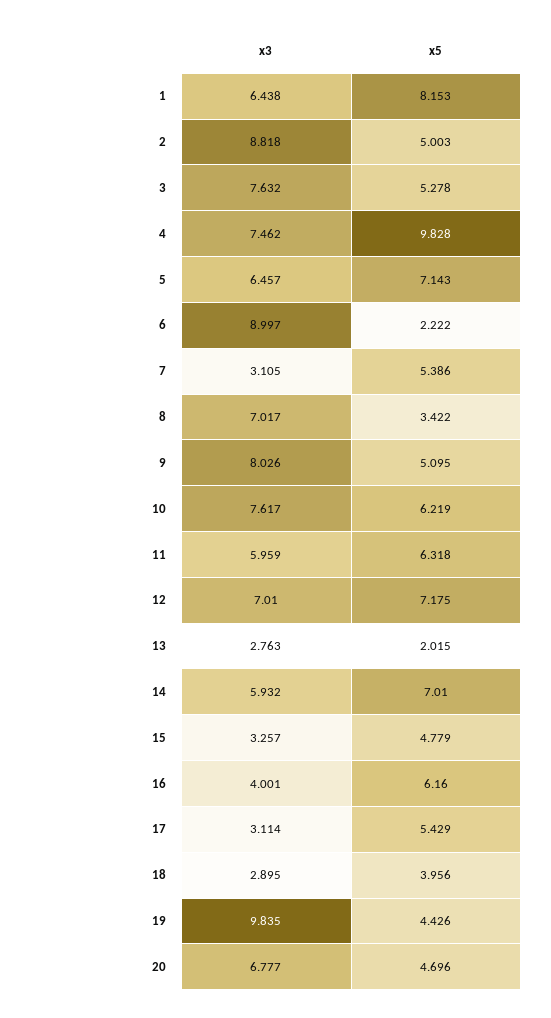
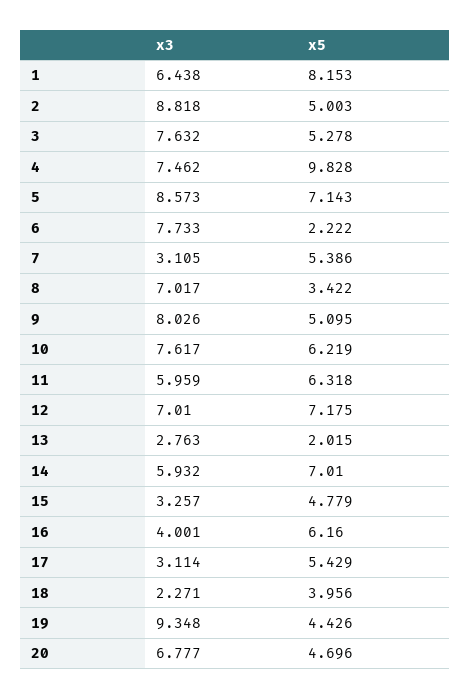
  {
    "x3": {
      "1": 6.438,
      "2": 8.818,
      "3": 7.632,
      "4": 7.462,
-     "5": 6.457,
+     "5": 8.573,
-     "6": 8.997,
+     "6": 7.733,
      "7": 3.105,
      "8": 7.017,
      "9": 8.026,
      "10": 7.617,
      "11": 5.959,
      "12": 7.01,
      "13": 2.763,
      "14": 5.932,
      "15": 3.257,
      "16": 4.001,
      "17": 3.114,
-     "18": 2.895,
+     "18": 2.271,
-     "19": 9.835,
+     "19": 9.348,
      "20": 6.777
    },
    "x5": {
      "1": 8.153,
      "2": 5.003,
      "3": 5.278,
      "4": 9.828,
      "5": 7.143,
      "6": 2.222,
      "7": 5.386,
      "8": 3.422,
      "9": 5.095,
      "10": 6.219,
      "11": 6.318,
      "12": 7.175,
      "13": 2.015,
      "14": 7.01,
      "15": 4.779,
      "16": 6.16,
      "17": 5.429,
      "18": 3.956,
      "19": 4.426,
      "20": 4.696
    }
  }

